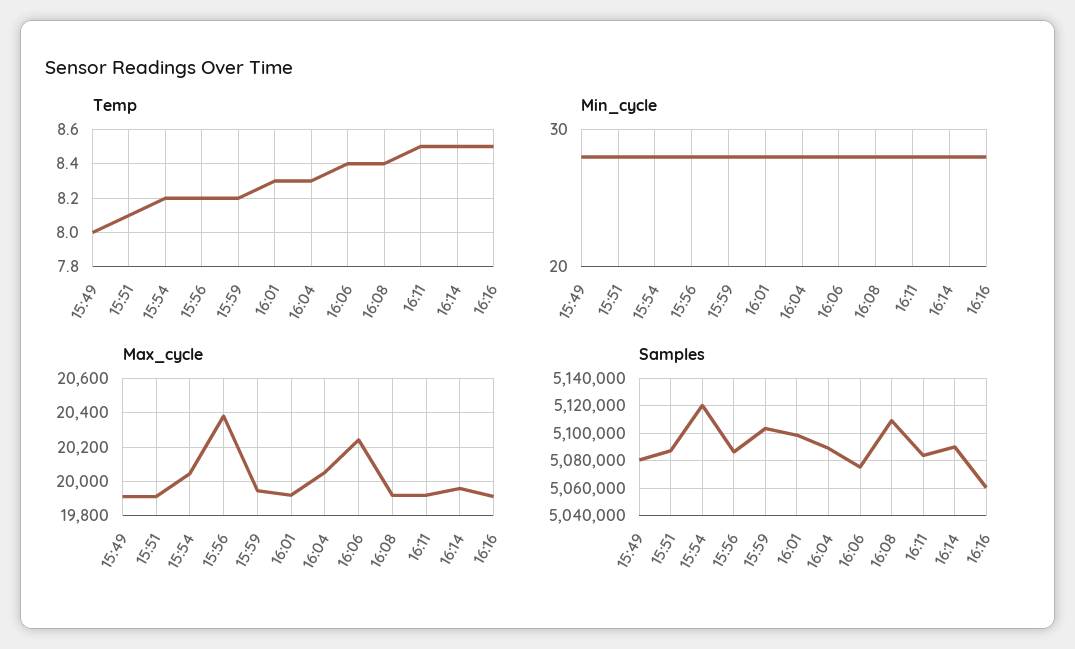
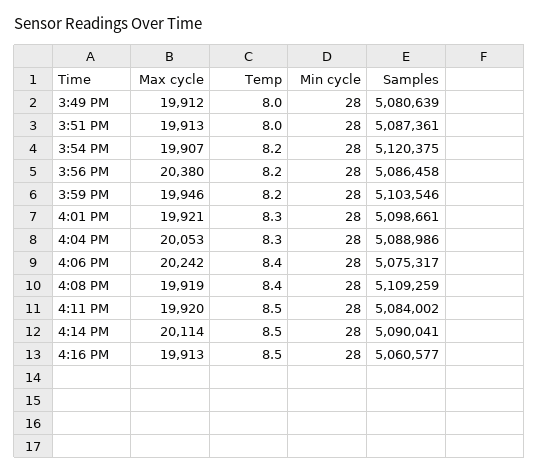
  {
    "Temp": {
      "15:49": 8,
-     "15:51": 8.1,
+     "15:51": 8,
      "15:54": 8.2,
      "15:56": 8.2,
      "15:59": 8.2,
      "16:01": 8.3,
      "16:04": 8.3,
      "16:06": 8.4,
      "16:08": 8.4,
      "16:11": 8.5,
      "16:14": 8.5,
      "16:16": 8.5
    },
    "Min_cycle": {
      "15:49": 28,
      "15:51": 28,
      "15:54": 28,
      "15:56": 28,
      "15:59": 28,
      "16:01": 28,
      "16:04": 28,
      "16:06": 28,
      "16:08": 28,
      "16:11": 28,
      "16:14": 28,
      "16:16": 28
    },
    "Max_cycle": {
      "15:49": 19912,
      "15:51": 19913,
-     "15:54": 20050,
+     "15:54": 19907,
      "15:56": 20380,
      "15:59": 19946,
      "16:01": 19921,
      "16:04": 20053,
      "16:06": 20242,
      "16:08": 19919,
      "16:11": 19920,
-     "16:14": 19950,
+     "16:14": 20114,
      "16:16": 19913
    },
    "Samples": {
      "15:49": 5080639,
      "15:51": 5087361,
      "15:54": 5120375,
      "15:56": 5086458,
      "15:59": 5103546,
      "16:01": 5098661,
      "16:04": 5088986,
      "16:06": 5075317,
      "16:08": 5109259,
      "16:11": 5084002,
      "16:14": 5090041,
      "16:16": 5060577
    }
  }

